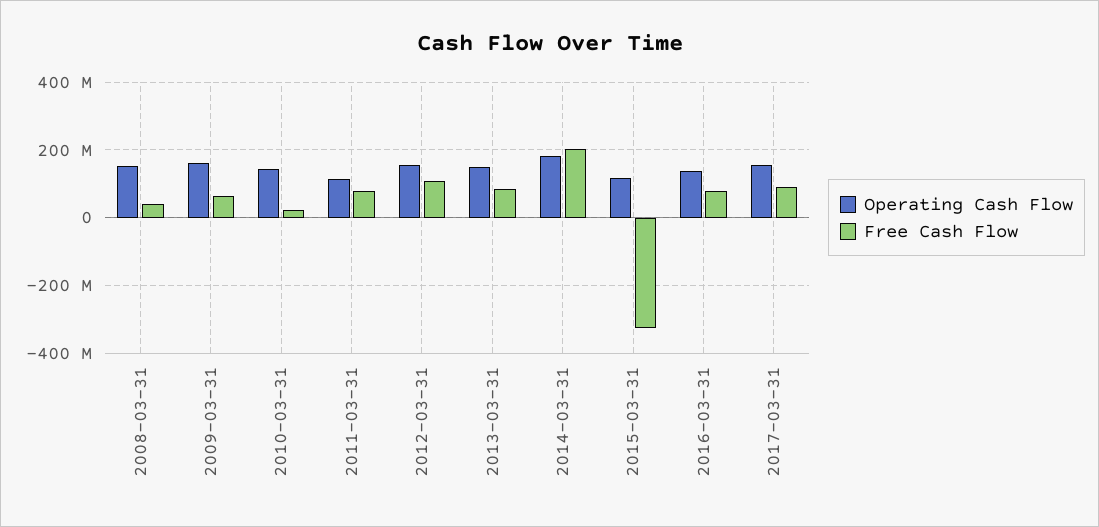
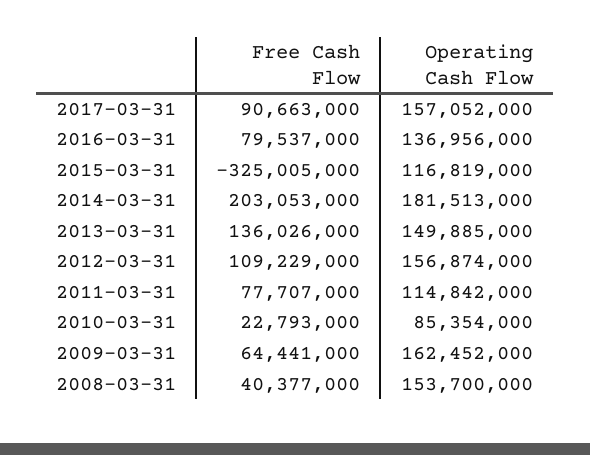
  {
    "Operating Cash Flow": {
      "2008-03-31": 153700000,
      "2009-03-31": 162452000,
-     "2010-03-31": 140000000,
+     "2010-03-31": 85354000,
      "2011-03-31": 114842000,
      "2012-03-31": 156874000,
      "2013-03-31": 149885000,
      "2014-03-31": 181513000,
      "2015-03-31": 116819000,
      "2016-03-31": 136956000,
      "2017-03-31": 157052000
    },
    "Free Cash Flow": {
      "2008-03-31": 40377000,
      "2009-03-31": 64441000,
      "2010-03-31": 22793000,
      "2011-03-31": 77707000,
      "2012-03-31": 109229000,
-     "2013-03-31": 80000000,
+     "2013-03-31": 136026000,
      "2014-03-31": 203053000,
      "2015-03-31": -325005000,
      "2016-03-31": 79537000,
      "2017-03-31": 90663000
    }
  }

